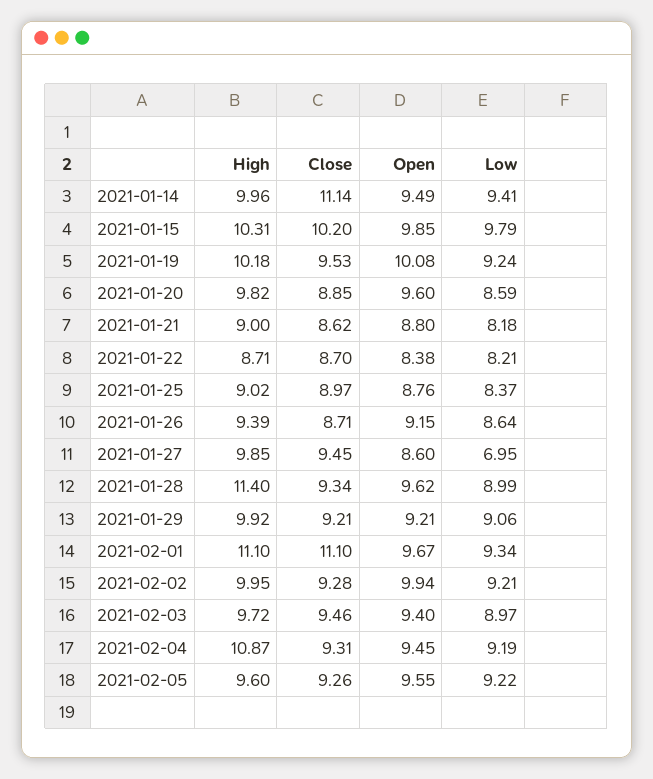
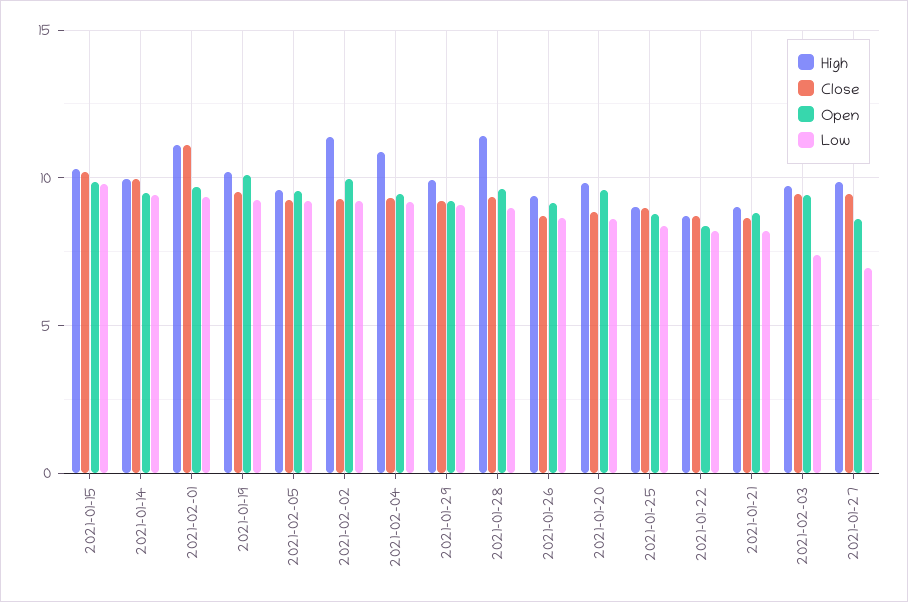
  {
    "High": {
      "2021-01-14": 9.96,
      "2021-01-15": 10.31,
      "2021-01-19": 10.18,
      "2021-01-20": 9.82,
      "2021-01-21": 9,
      "2021-01-22": 8.71,
      "2021-01-25": 9.02,
      "2021-01-26": 9.39,
      "2021-01-27": 9.85,
      "2021-01-28": 11.4,
      "2021-01-29": 9.92,
      "2021-02-01": 11.1,
-     "2021-02-02": 9.95,
+     "2021-02-02": 11.5,
      "2021-02-03": 9.72,
      "2021-02-04": 10.87,
      "2021-02-05": 9.6
    },
    "Close": {
-     "2021-01-14": 11.14,
+     "2021-01-14": 10,
      "2021-01-15": 10.2,
      "2021-01-19": 9.53,
      "2021-01-20": 8.85,
      "2021-01-21": 8.62,
      "2021-01-22": 8.7,
      "2021-01-25": 8.97,
      "2021-01-26": 8.71,
      "2021-01-27": 9.45,
      "2021-01-28": 9.34,
      "2021-01-29": 9.21,
      "2021-02-01": 11.1,
      "2021-02-02": 9.28,
      "2021-02-03": 9.46,
      "2021-02-04": 9.31,
      "2021-02-05": 9.26
    },
    "Open": {
      "2021-01-14": 9.49,
      "2021-01-15": 9.85,
      "2021-01-19": 10.08,
      "2021-01-20": 9.6,
      "2021-01-21": 8.8,
      "2021-01-22": 8.38,
      "2021-01-25": 8.76,
      "2021-01-26": 9.15,
      "2021-01-27": 8.6,
      "2021-01-28": 9.62,
      "2021-01-29": 9.21,
      "2021-02-01": 9.67,
      "2021-02-02": 9.94,
      "2021-02-03": 9.4,
      "2021-02-04": 9.45,
      "2021-02-05": 9.55
    },
    "Low": {
      "2021-01-14": 9.41,
      "2021-01-15": 9.79,
      "2021-01-19": 9.24,
      "2021-01-20": 8.59,
      "2021-01-21": 8.18,
      "2021-01-22": 8.21,
      "2021-01-25": 8.37,
      "2021-01-26": 8.64,
      "2021-01-27": 6.95,
      "2021-01-28": 8.99,
      "2021-01-29": 9.06,
      "2021-02-01": 9.34,
      "2021-02-02": 9.21,
-     "2021-02-03": 8.97,
+     "2021-02-03": 7.5,
      "2021-02-04": 9.19,
      "2021-02-05": 9.22
    }
  }

